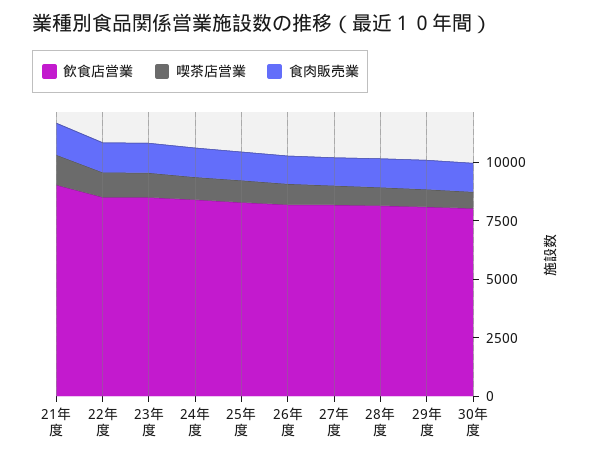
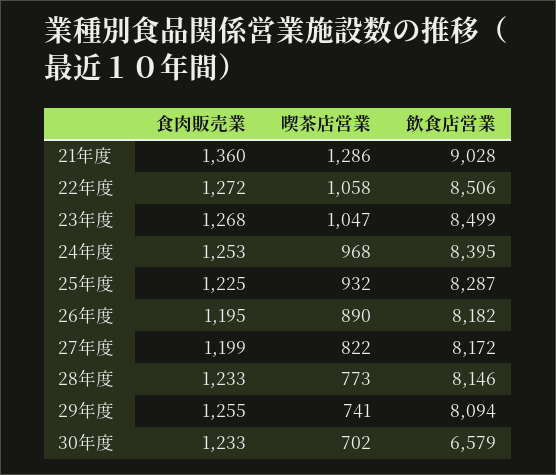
  {
    "飲食店営業": {
      "21年度": 9028,
      "22年度": 8506,
      "23年度": 8499,
      "24年度": 8395,
      "25年度": 8287,
      "26年度": 8182,
      "27年度": 8172,
      "28年度": 8146,
      "29年度": 8094,
-     "30年度": 8000
+     "30年度": 6579
    },
    "喫茶店営業": {
      "21年度": 1286,
      "22年度": 1058,
      "23年度": 1047,
      "24年度": 968,
      "25年度": 932,
      "26年度": 890,
      "27年度": 822,
      "28年度": 773,
      "29年度": 741,
      "30年度": 702
    },
    "食肉販売業": {
      "21年度": 1360,
      "22年度": 1272,
      "23年度": 1268,
      "24年度": 1253,
      "25年度": 1225,
      "26年度": 1195,
      "27年度": 1199,
      "28年度": 1233,
      "29年度": 1255,
      "30年度": 1233
    }
  }

